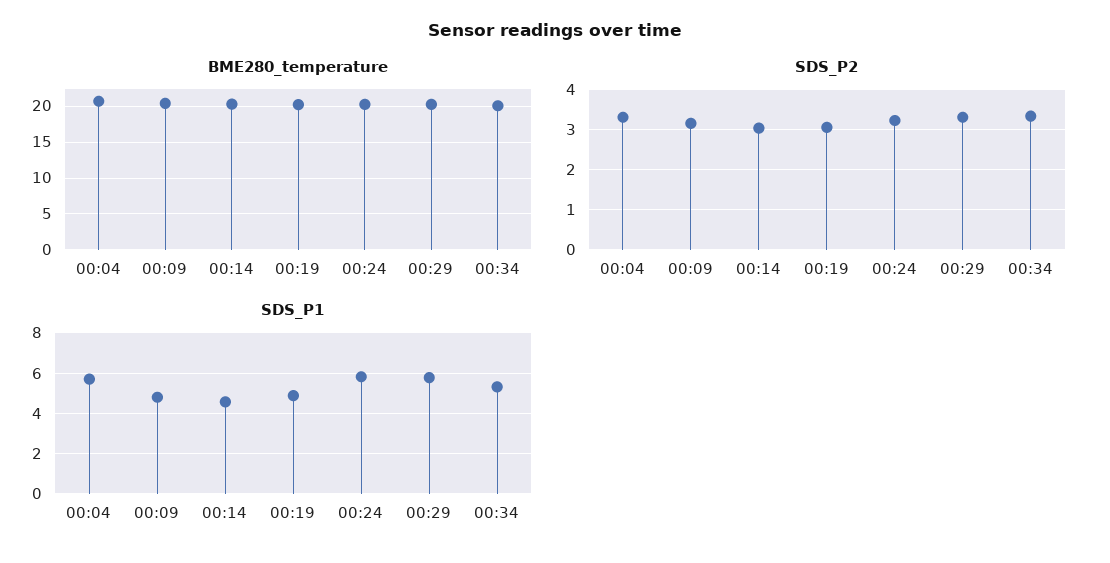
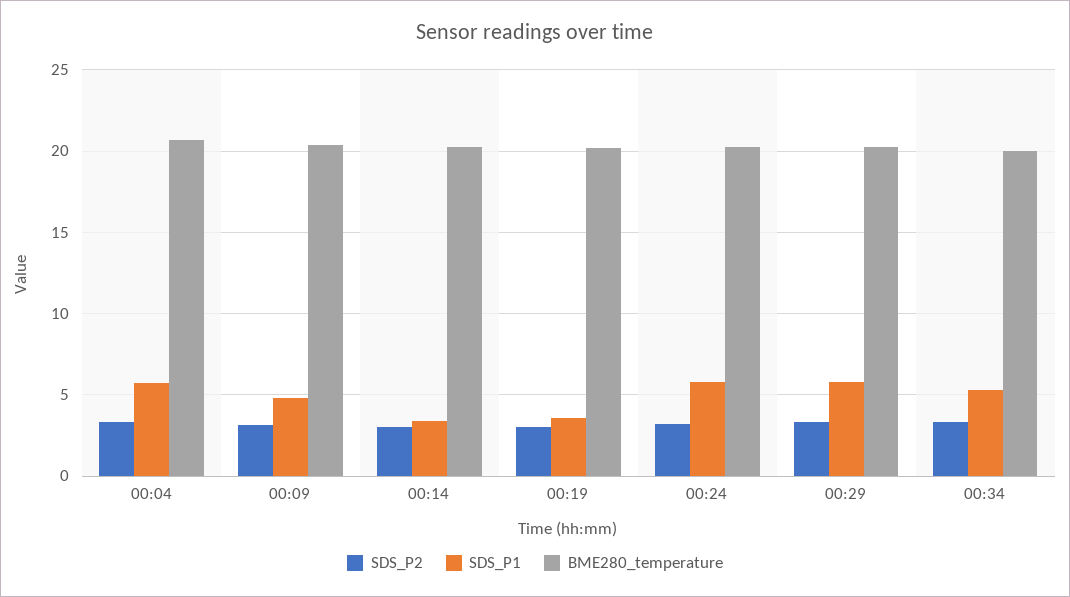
  {
    "BME280_temperature": {
      "00:04": 20.5,
      "00:09": 20.5,
      "00:14": 20.5,
      "00:19": 20,
      "00:24": 20,
      "00:29": 20,
      "00:34": 20
    },
    "SDS_P2": {
      "00:04": 3.4,
      "00:09": 3.2,
      "00:14": 3,
      "00:19": 3,
      "00:24": 3.2,
      "00:29": 3.4,
      "00:34": 3.4
    },
    "SDS_P1": {
      "00:04": 5.5,
      "00:09": 5,
-     "00:14": 4.5,
+     "00:14": 3.5,
-     "00:19": 5,
+     "00:19": 3.5,
      "00:24": 6,
      "00:29": 6,
      "00:34": 5.5
    }
  }

